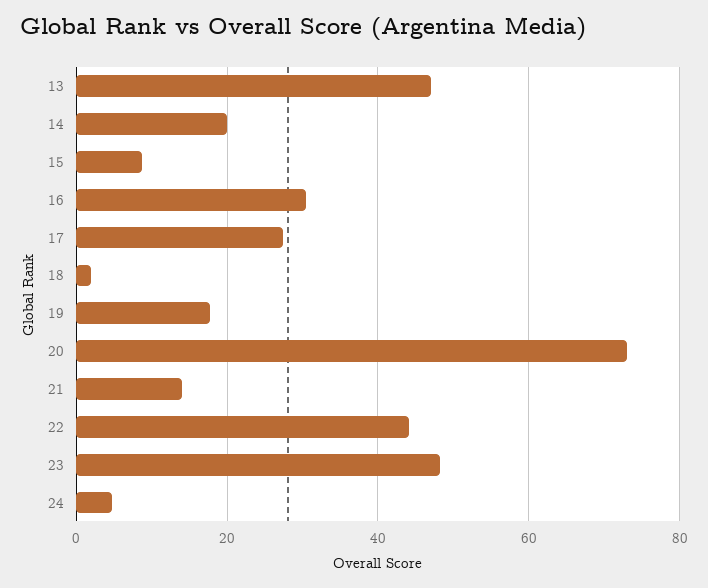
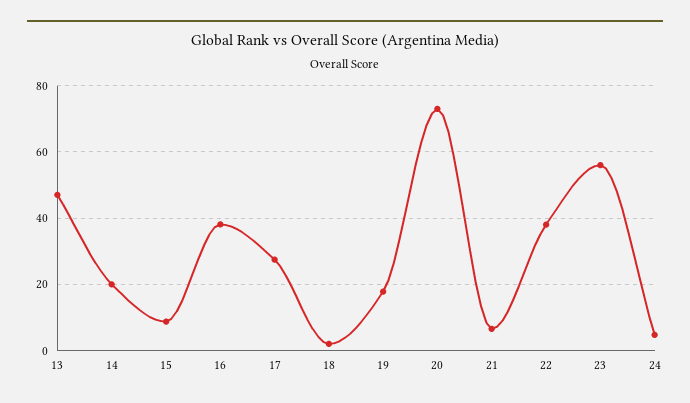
  {
    "13": 48,
    "14": 20,
    "15": 8,
-   "16": 30,
+   "16": 38,
    "17": 28,
    "18": 2,
    "19": 18,
    "20": 74,
-   "21": 14,
+   "21": 6,
-   "22": 44,
+   "22": 38,
-   "23": 48,
+   "23": 56,
    "24": 4
  }

